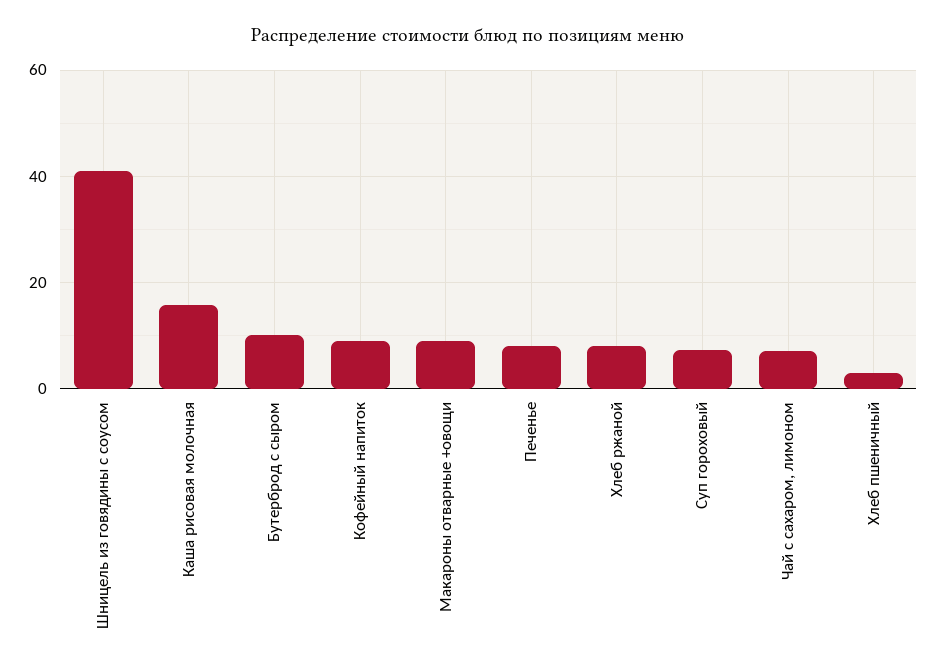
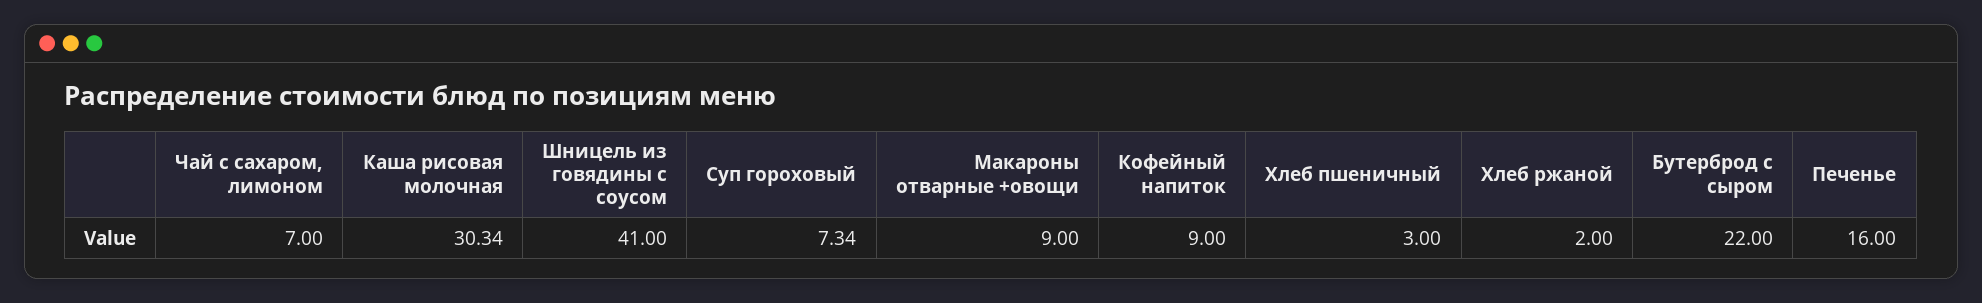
  {
    "Шницель из говядины с соусом": 41,
-   "Каша рисовая молочная": 16,
+   "Каша рисовая молочная": 30.34,
-   "Бутерброд с сыром": 10,
+   "Бутерброд с сыром": 22,
    "Кофейный напиток": 9,
    "Макароны отварные +овощи": 9,
-   "Печенье": 8,
+   "Печенье": 16,
-   "Хлеб ржаной": 8,
+   "Хлеб ржаной": 2,
    "Суп гороховый": 7.34,
    "Чай с сахаром, лимоном": 7,
    "Хлеб пшеничный": 3
  }

